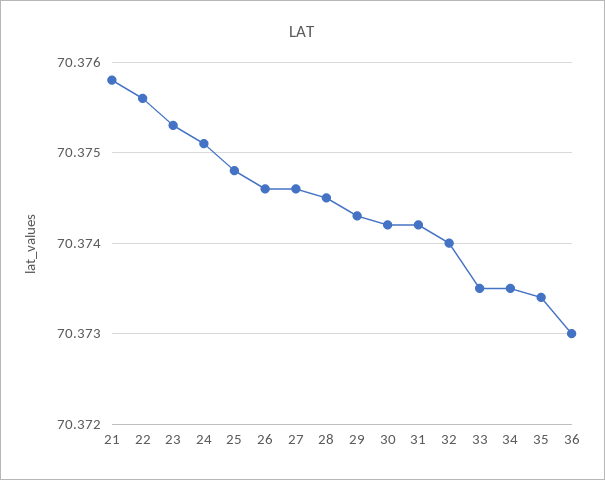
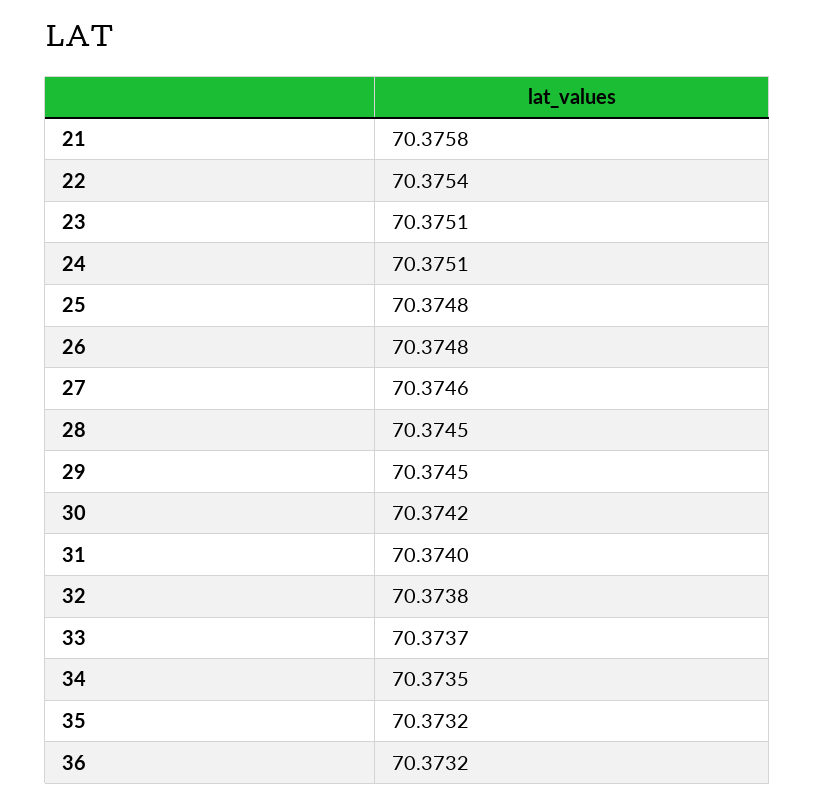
  {
    "21": 70.3758,
-   "22": 70.3756,
+   "22": 70.3754,
-   "23": 70.3753,
+   "23": 70.3751,
    "24": 70.3751,
    "25": 70.3748,
-   "26": 70.3746,
+   "26": 70.3748,
    "27": 70.3746,
    "28": 70.3745,
-   "29": 70.3743,
+   "29": 70.3745,
    "30": 70.3742,
-   "31": 70.3742,
+   "31": 70.374,
-   "32": 70.374,
+   "32": 70.3738,
-   "33": 70.3735,
+   "33": 70.3737,
    "34": 70.3735,
-   "35": 70.3734,
+   "35": 70.3732,
-   "36": 70.373
+   "36": 70.3732
  }

